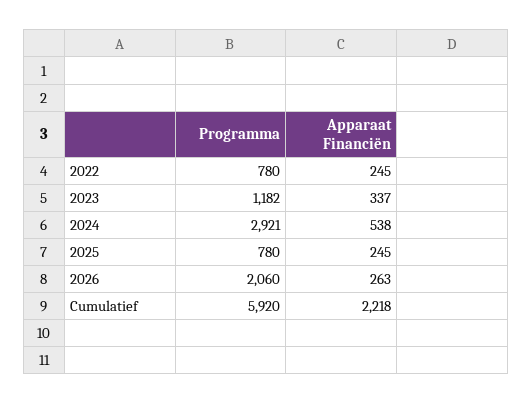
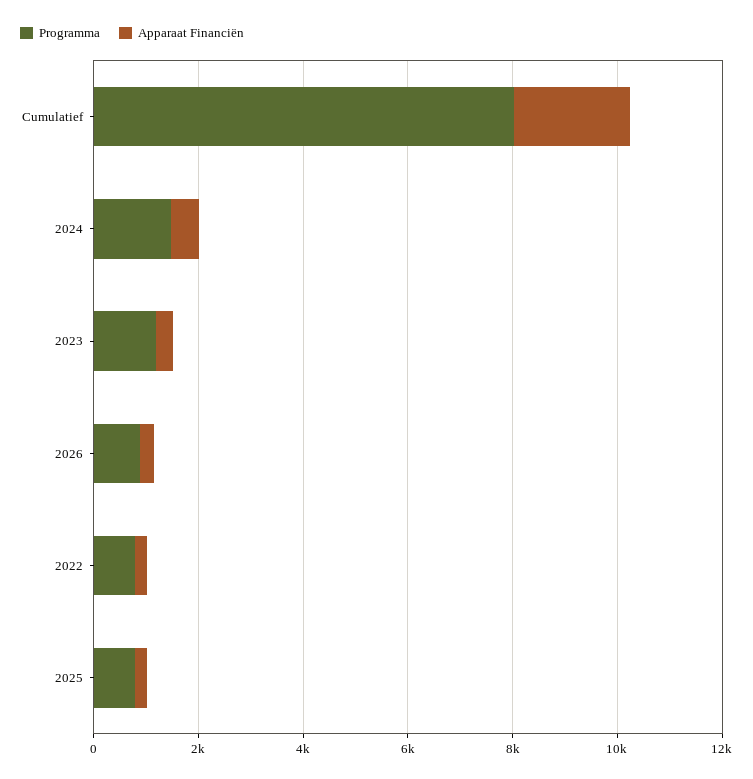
  {
    "Programma": {
      "2022": 780,
      "2023": 1182,
-     "2024": 2921,
+     "2024": 1500,
      "2025": 780,
-     "2026": 2060,
+     "2026": 1000,
-     "Cumulatief": 5920
+     "Cumulatief": 8000
    },
    "Apparaat Financiën": {
      "2022": 245,
      "2023": 337,
      "2024": 538,
      "2025": 245,
      "2026": 263,
      "Cumulatief": 2218
    }
  }

